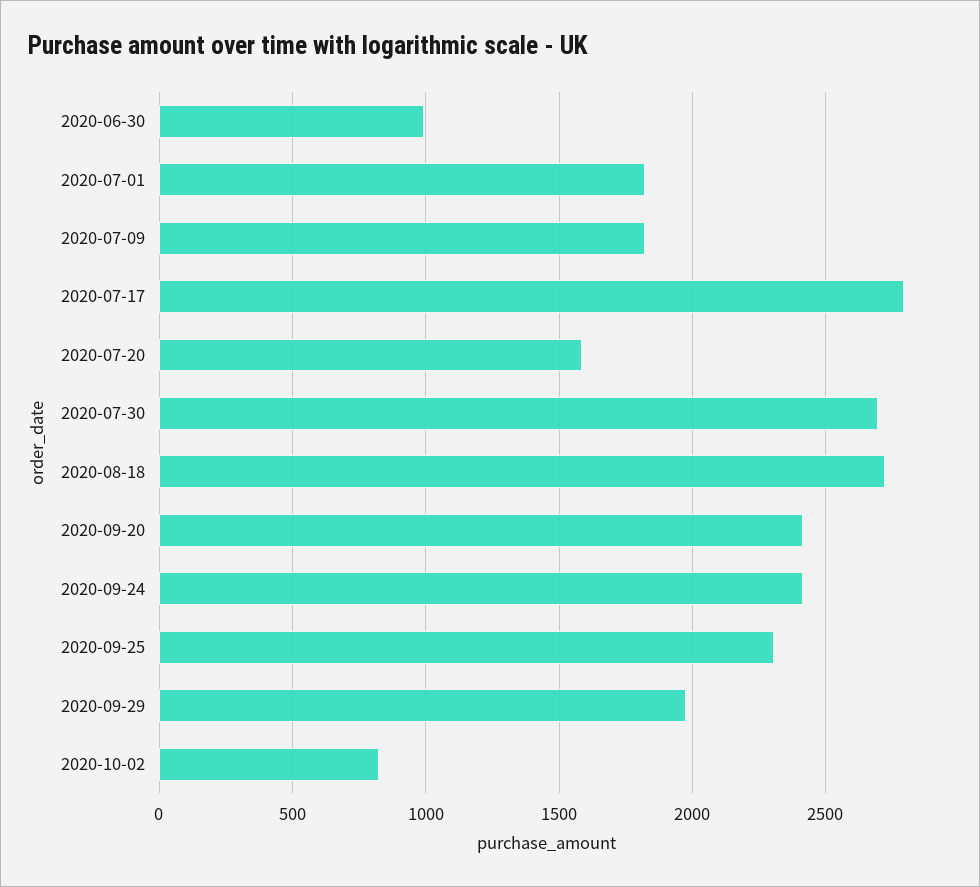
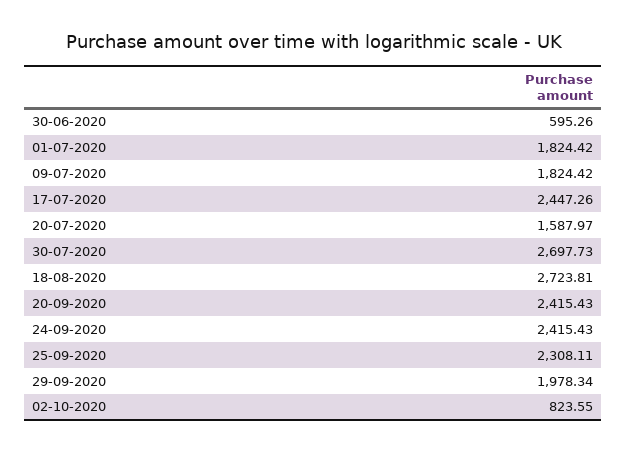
  {
-   "2020-06-30": 1000,
+   "2020-06-30": 595.26,
    "2020-07-01": 1824.42,
    "2020-07-09": 1824.42,
-   "2020-07-17": 2800,
+   "2020-07-17": 2447.26,
    "2020-07-20": 1587.97,
    "2020-07-30": 2697.73,
    "2020-08-18": 2723.81,
    "2020-09-20": 2415.43,
    "2020-09-24": 2415.43,
    "2020-09-25": 2308.11,
    "2020-09-29": 1978.34,
    "2020-10-02": 823.55
  }

